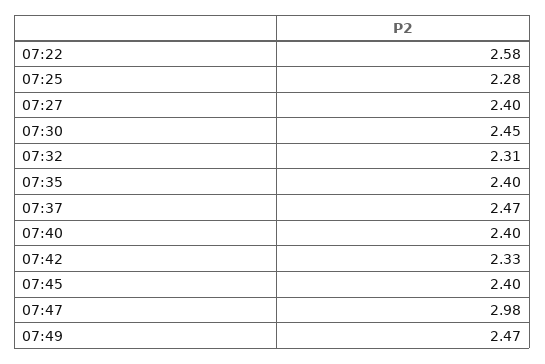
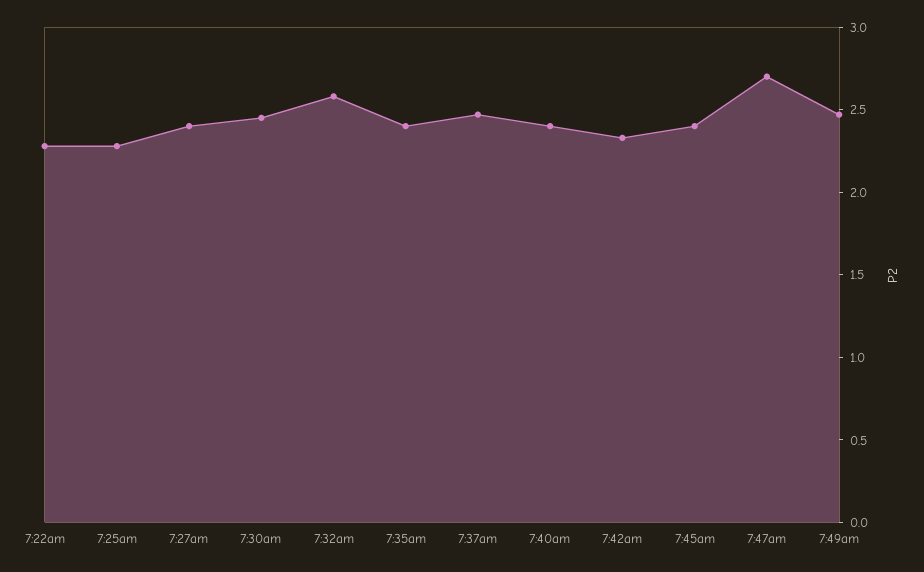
  {
-   "07:22": 2.58,
+   "07:22": 2.3,
    "07:25": 2.28,
    "07:27": 2.4,
    "07:30": 2.45,
-   "07:32": 2.31,
+   "07:32": 2.6,
    "07:35": 2.4,
    "07:37": 2.47,
    "07:40": 2.4,
    "07:42": 2.33,
    "07:45": 2.4,
-   "07:47": 2.98,
+   "07:47": 2.7,
    "07:49": 2.47
  }

